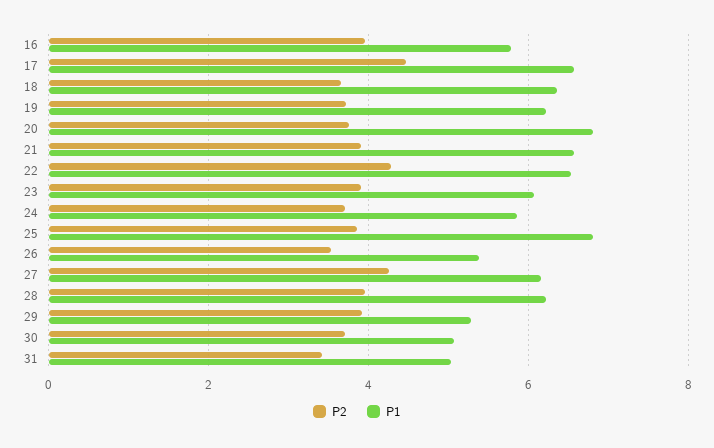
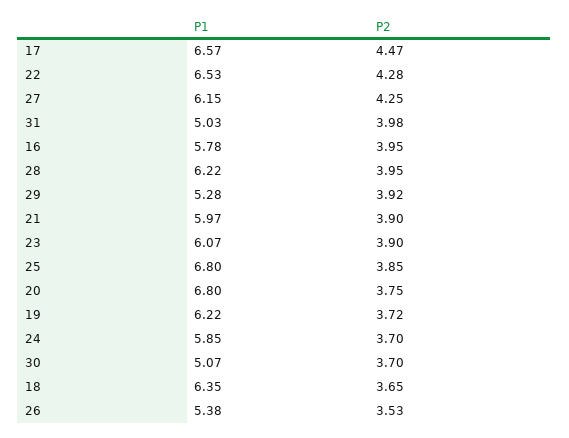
  {
    "P2": {
      "16": 3.95,
      "17": 4.47,
      "18": 3.65,
      "19": 3.72,
      "20": 3.75,
      "21": 3.9,
      "22": 4.28,
      "23": 3.9,
      "24": 3.7,
      "25": 3.85,
      "26": 3.53,
      "27": 4.25,
      "28": 3.95,
      "29": 3.92,
      "30": 3.7,
-     "31": 3.4
+     "31": 3.98
    },
    "P1": {
      "16": 5.78,
      "17": 6.57,
      "18": 6.35,
      "19": 6.22,
      "20": 6.8,
-     "21": 6.6,
+     "21": 5.97,
      "22": 6.53,
      "23": 6.07,
      "24": 5.85,
      "25": 6.8,
      "26": 5.38,
      "27": 6.15,
      "28": 6.22,
      "29": 5.28,
      "30": 5.07,
      "31": 5.03
    }
  }

